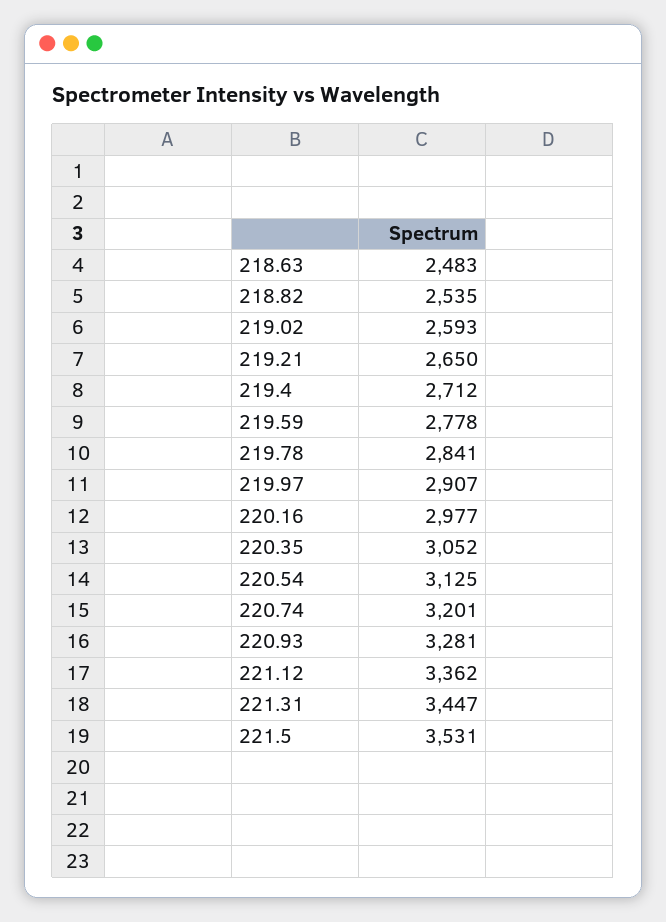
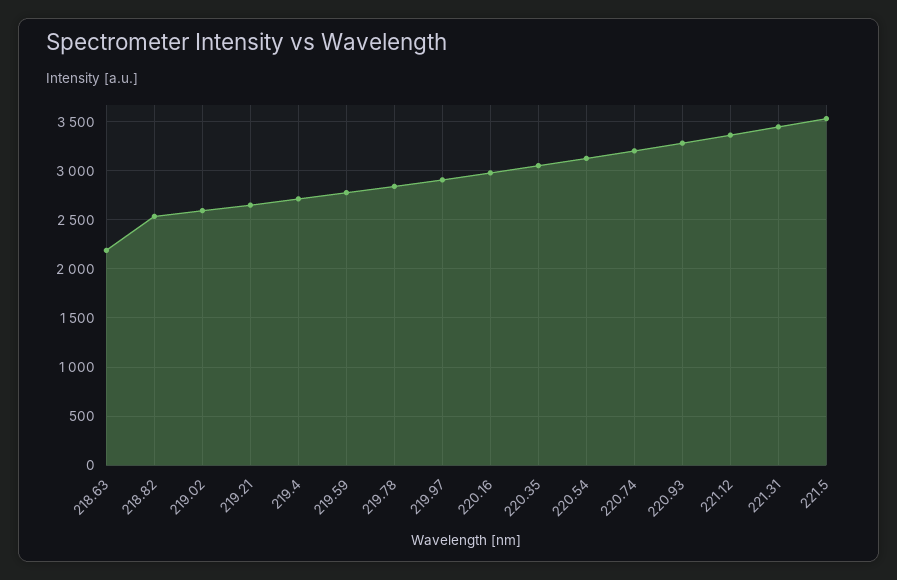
  {
-   "218.63": 2483,
+   "218.63": 2200,
    "218.82": 2535,
    "219.02": 2593,
    "219.21": 2650,
    "219.4": 2712,
    "219.59": 2778,
    "219.78": 2841,
    "219.97": 2907,
    "220.16": 2977,
    "220.35": 3052,
    "220.54": 3125,
    "220.74": 3201,
    "220.93": 3281,
    "221.12": 3362,
    "221.31": 3447,
    "221.5": 3531
  }

